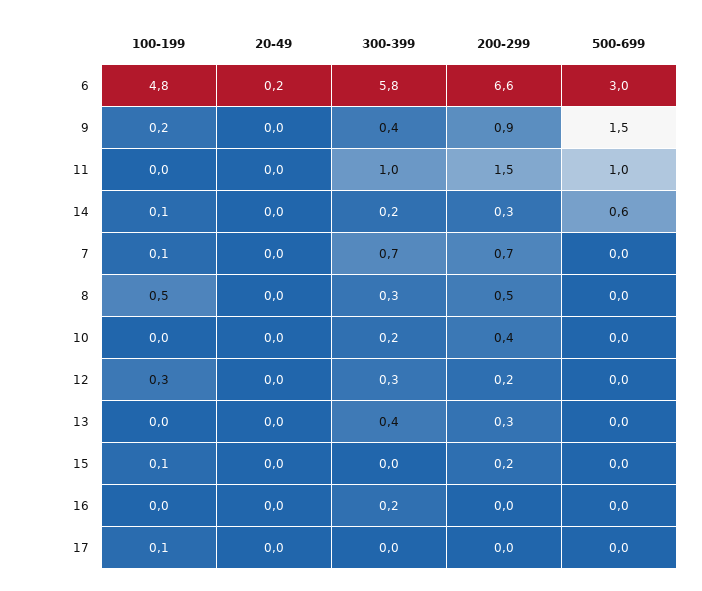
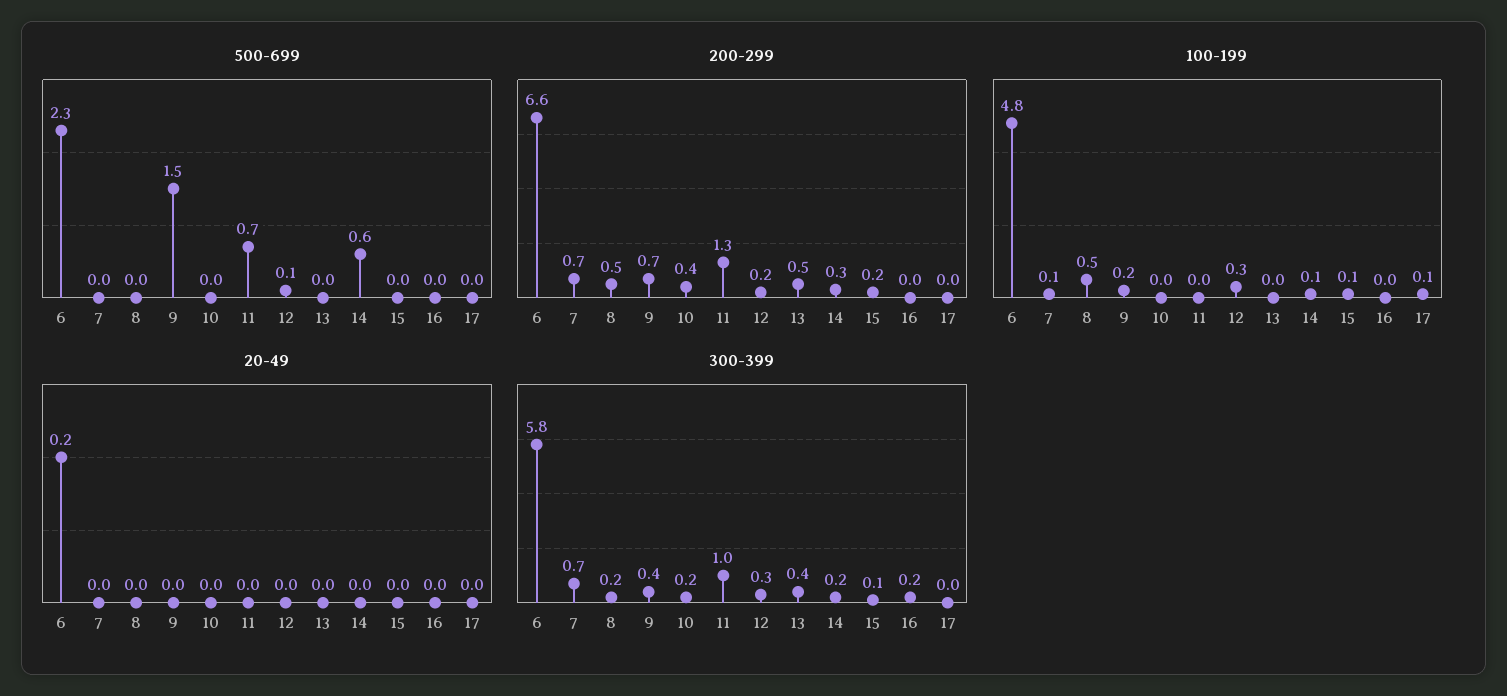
  {
    "100-199": {
      "6": 4.8,
      "9": 0.2,
      "11": 0,
      "14": 0.1,
      "7": 0.1,
      "8": 0.5,
      "10": 0,
      "12": 0.3,
      "13": 0,
      "15": 0.1,
      "16": 0,
      "17": 0.1
    },
    "20-49": {
      "6": 0.2,
      "9": 0,
      "11": 0,
      "14": 0,
      "7": 0,
      "8": 0,
      "10": 0,
      "12": 0,
      "13": 0,
      "15": 0,
      "16": 0,
      "17": 0
    },
    "300-399": {
      "6": 5.8,
      "9": 0.4,
      "11": 1,
      "14": 0.2,
      "7": 0.7,
-     "8": 0.3,
+     "8": 0.2,
      "10": 0.2,
      "12": 0.3,
      "13": 0.4,
-     "15": 0,
+     "15": 0.1,
      "16": 0.2,
      "17": 0
    },
    "200-299": {
      "6": 6.6,
-     "9": 0.9,
+     "9": 0.7,
-     "11": 1.5,
+     "11": 1.3,
      "14": 0.3,
      "7": 0.7,
      "8": 0.5,
      "10": 0.4,
      "12": 0.2,
-     "13": 0.3,
+     "13": 0.5,
      "15": 0.2,
      "16": 0,
      "17": 0
    },
    "500-699": {
-     "6": 3,
+     "6": 2.3,
      "9": 1.5,
-     "11": 1,
+     "11": 0.7,
      "14": 0.6,
      "7": 0,
      "8": 0,
      "10": 0,
-     "12": 0,
+     "12": 0.1,
      "13": 0,
      "15": 0,
      "16": 0,
      "17": 0
    }
  }

